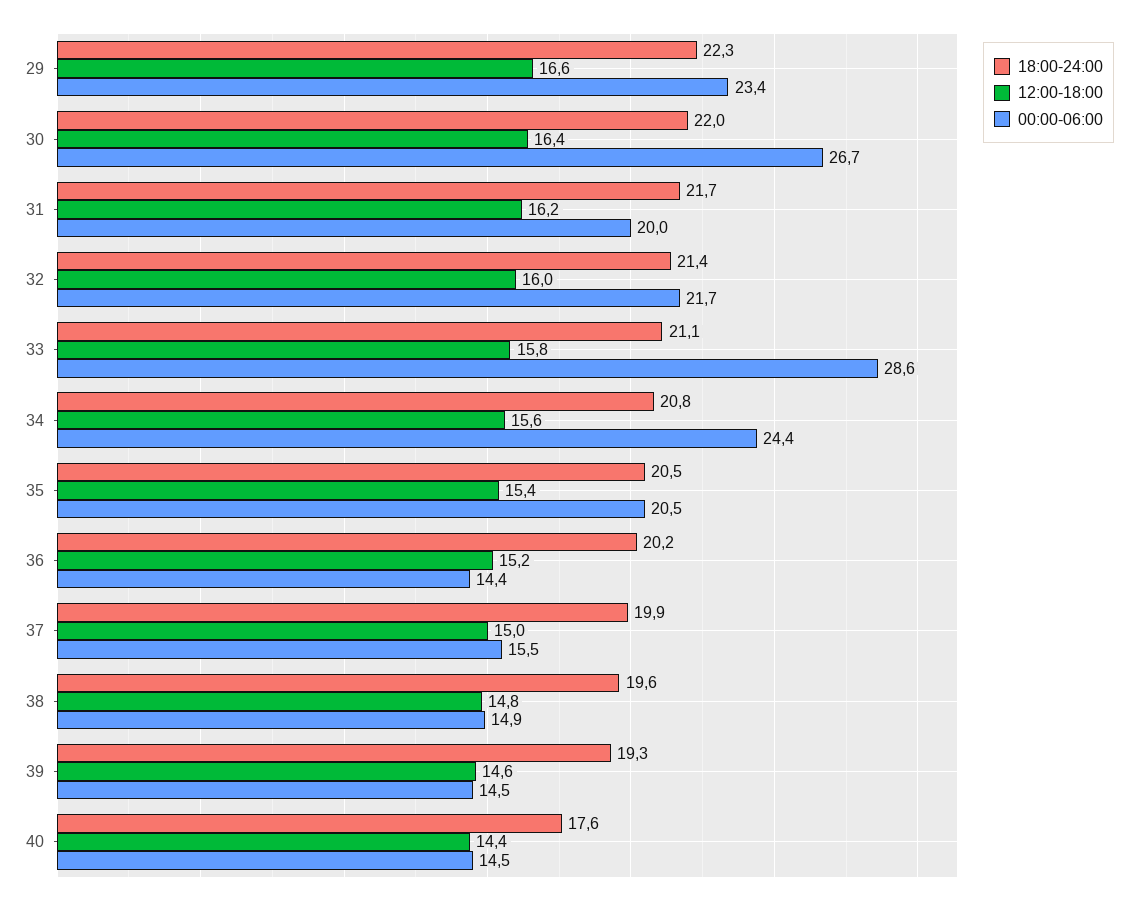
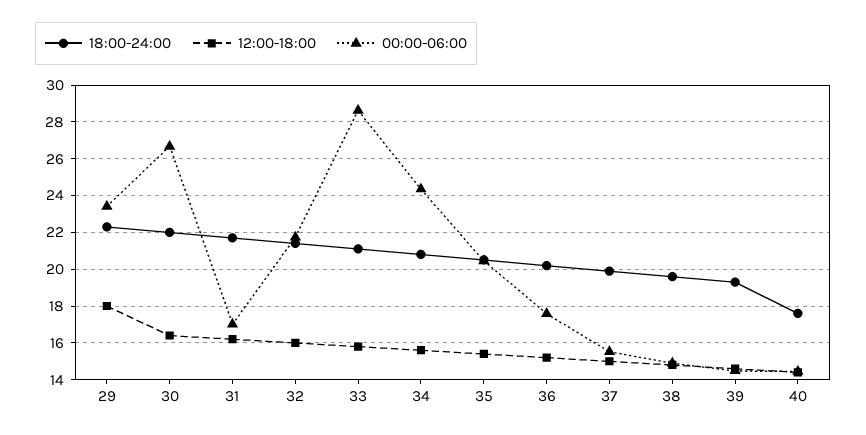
  {
    "18:00-24:00": {
      "29": 22.3,
      "30": 22,
      "31": 21.7,
      "32": 21.4,
      "33": 21.1,
      "34": 20.8,
      "35": 20.5,
      "36": 20.2,
      "37": 19.9,
      "38": 19.6,
      "39": 19.3,
      "40": 17.6
    },
    "12:00-18:00": {
-     "29": 16.6,
+     "29": 18,
      "30": 16.4,
      "31": 16.2,
      "32": 16,
      "33": 15.8,
      "34": 15.6,
      "35": 15.4,
      "36": 15.2,
      "37": 15,
      "38": 14.8,
      "39": 14.6,
      "40": 14.4
    },
    "00:00-06:00": {
      "29": 23.4,
      "30": 26.7,
-     "31": 20,
+     "31": 17,
      "32": 21.7,
      "33": 28.6,
      "34": 24.4,
      "35": 20.5,
-     "36": 14.4,
+     "36": 17.5,
      "37": 15.5,
      "38": 14.9,
      "39": 14.5,
      "40": 14.5
    }
  }

